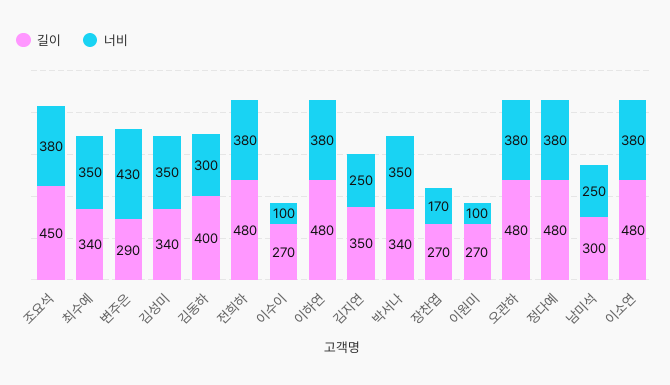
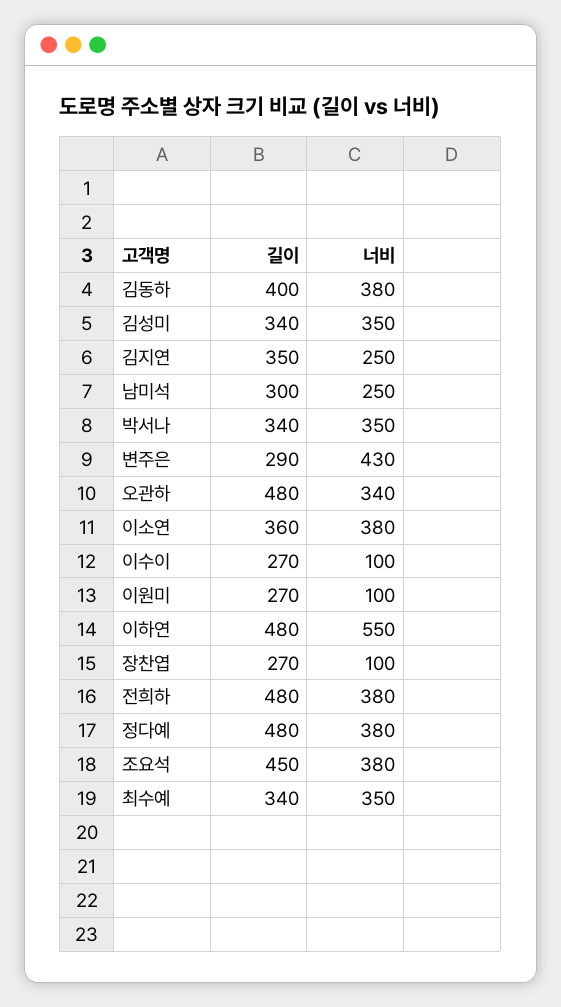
  {
    "길이": {
      "조요석": 450,
      "최수예": 340,
      "변주은": 290,
      "김성미": 340,
      "김동하": 400,
      "전희하": 480,
      "이수이": 270,
      "이하연": 480,
      "김지연": 350,
      "박서나": 340,
      "장찬엽": 270,
      "이원미": 270,
      "오관하": 480,
      "정다예": 480,
      "남미석": 300,
-     "이소연": 480
+     "이소연": 360
    },
    "너비": {
      "조요석": 380,
      "최수예": 350,
      "변주은": 430,
      "김성미": 350,
-     "김동하": 300,
+     "김동하": 380,
      "전희하": 380,
      "이수이": 100,
-     "이하연": 380,
+     "이하연": 550,
      "김지연": 250,
      "박서나": 350,
-     "장찬엽": 170,
+     "장찬엽": 100,
      "이원미": 100,
-     "오관하": 380,
+     "오관하": 340,
      "정다예": 380,
      "남미석": 250,
      "이소연": 380
    }
  }

